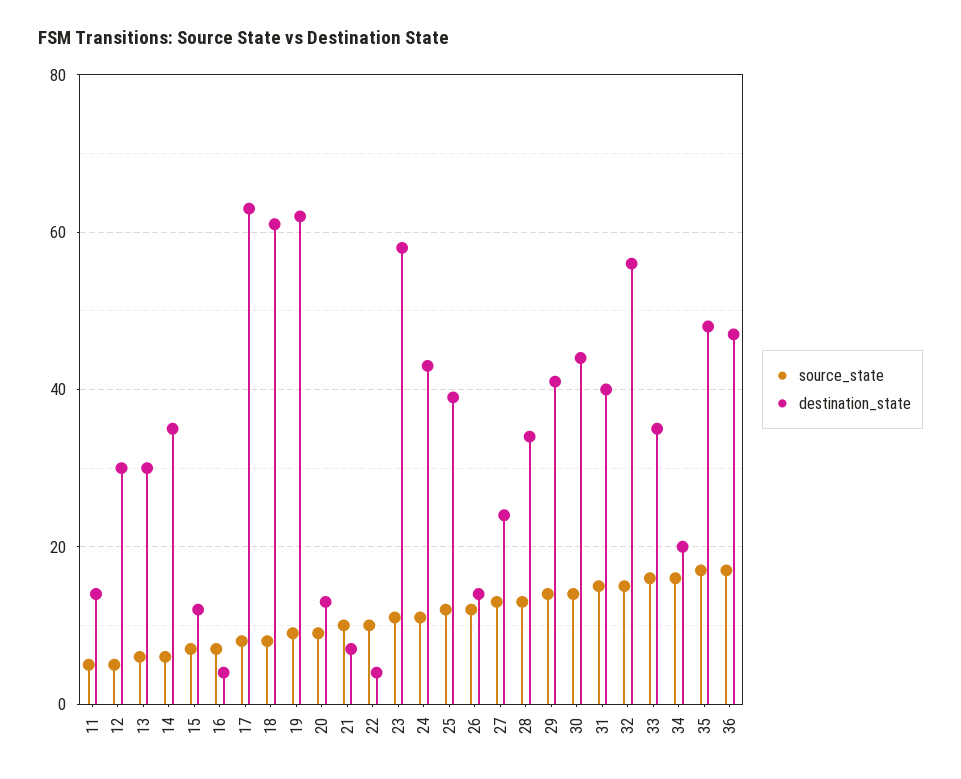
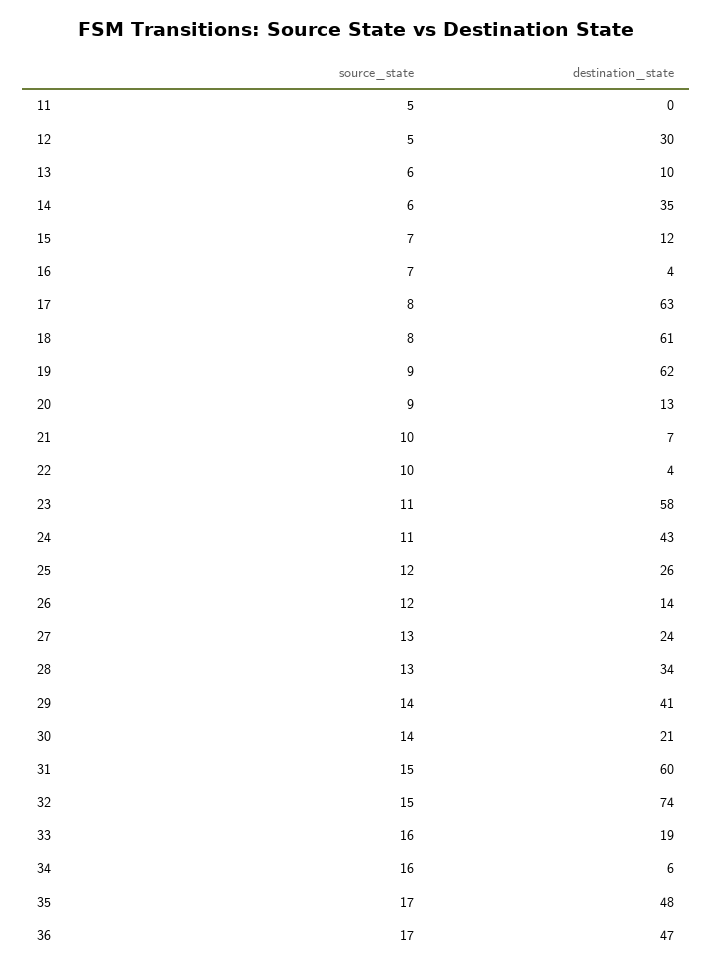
  {
    "source_state": {
      "11": 5,
      "12": 5,
      "13": 6,
      "14": 6,
      "15": 7,
      "16": 7,
      "17": 8,
      "18": 8,
      "19": 9,
      "20": 9,
      "21": 10,
      "22": 10,
      "23": 11,
      "24": 11,
      "25": 12,
      "26": 12,
      "27": 13,
      "28": 13,
      "29": 14,
      "30": 14,
      "31": 15,
      "32": 15,
      "33": 16,
      "34": 16,
      "35": 17,
      "36": 17
    },
    "destination_state": {
-     "11": 15,
+     "11": 0,
      "12": 30,
-     "13": 30,
+     "13": 10,
      "14": 35,
      "15": 12,
      "16": 4,
      "17": 63,
      "18": 61,
      "19": 62,
      "20": 13,
      "21": 7,
      "22": 4,
      "23": 58,
      "24": 43,
-     "25": 40,
+     "25": 26,
      "26": 14,
      "27": 24,
      "28": 34,
      "29": 41,
-     "30": 45,
+     "30": 21,
-     "31": 40,
+     "31": 60,
-     "32": 55,
+     "32": 74,
-     "33": 35,
+     "33": 19,
-     "34": 20,
+     "34": 6,
      "35": 48,
      "36": 47
    }
  }

